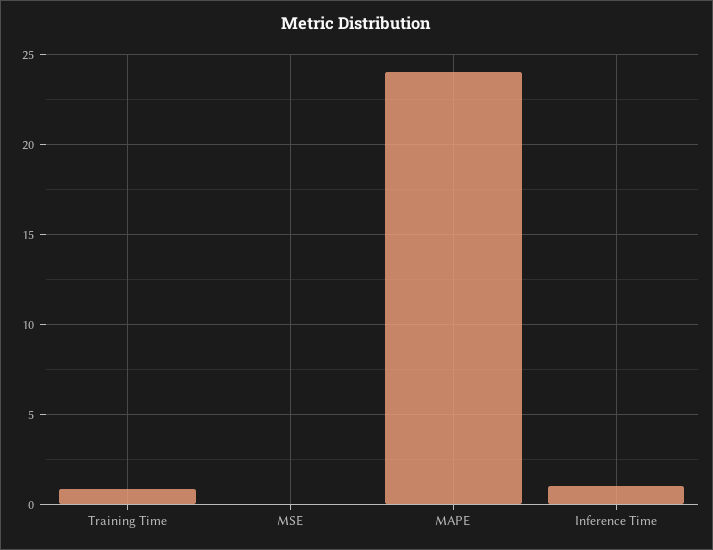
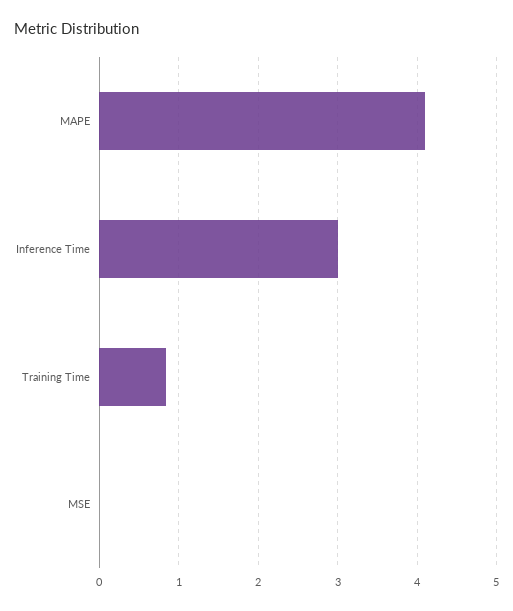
  {
    "Training Time": 0.8,
    "MSE": 0,
-   "MAPE": 24,
+   "MAPE": 4.1,
-   "Inference Time": 1
+   "Inference Time": 3
  }

